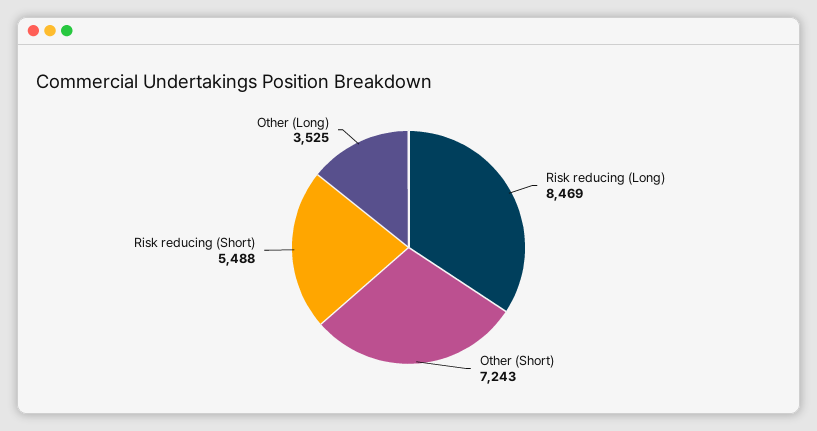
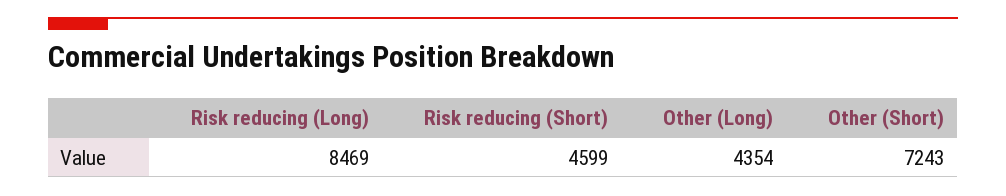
  {
    "Risk reducing (Long)": 8469,
    "Other (Short)": 7243,
-   "Risk reducing (Short)": 5488,
+   "Risk reducing (Short)": 4599,
-   "Other (Long)": 3525
+   "Other (Long)": 4354
  }

